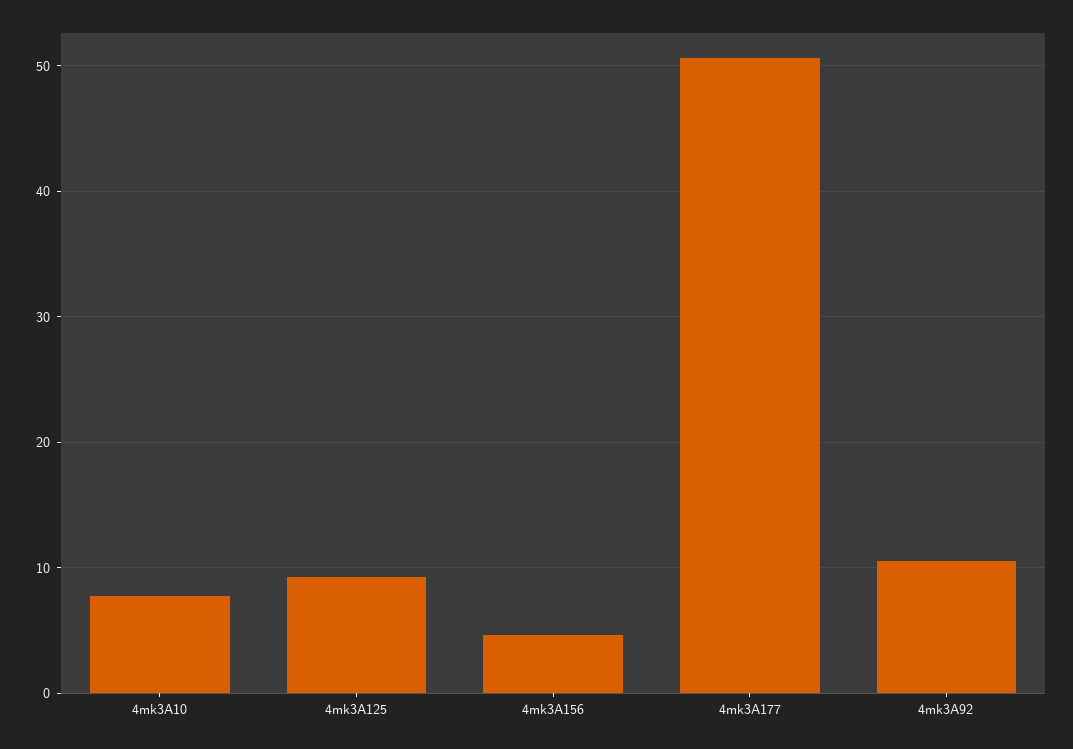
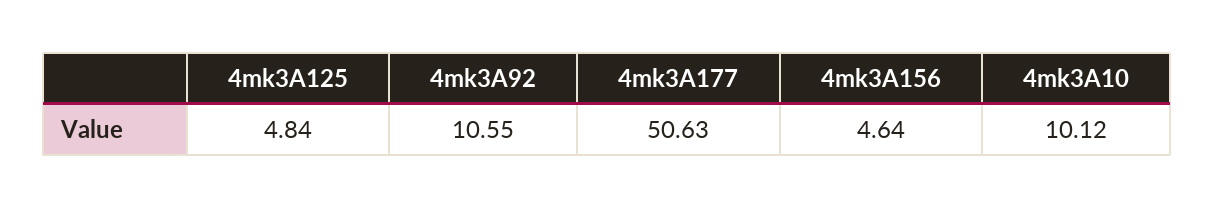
  {
-   "4mk3A10": 8,
+   "4mk3A10": 10.12,
-   "4mk3A125": 9,
+   "4mk3A125": 4.84,
    "4mk3A156": 4.64,
    "4mk3A177": 50.63,
    "4mk3A92": 10.55
  }

